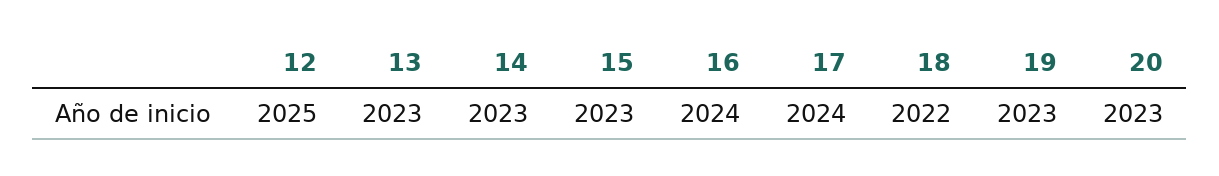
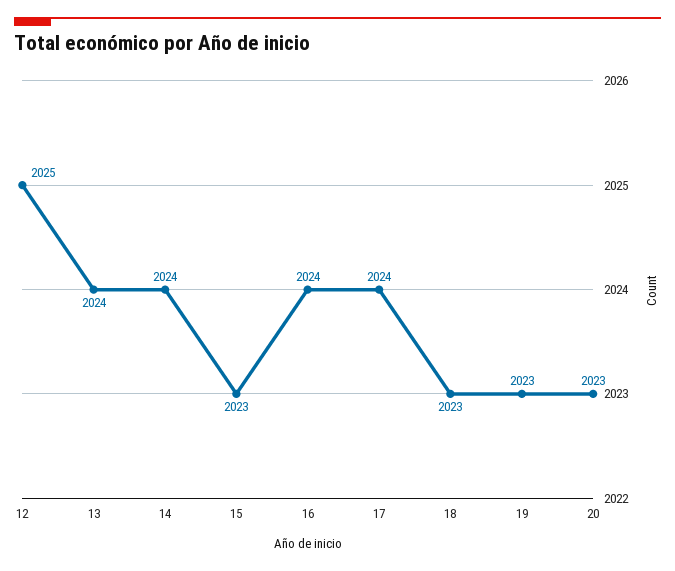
  {
    "12": 2025,
-   "13": 2023,
+   "13": 2024,
-   "14": 2023,
+   "14": 2024,
    "15": 2023,
    "16": 2024,
    "17": 2024,
-   "18": 2022,
+   "18": 2023,
    "19": 2023,
    "20": 2023
  }

